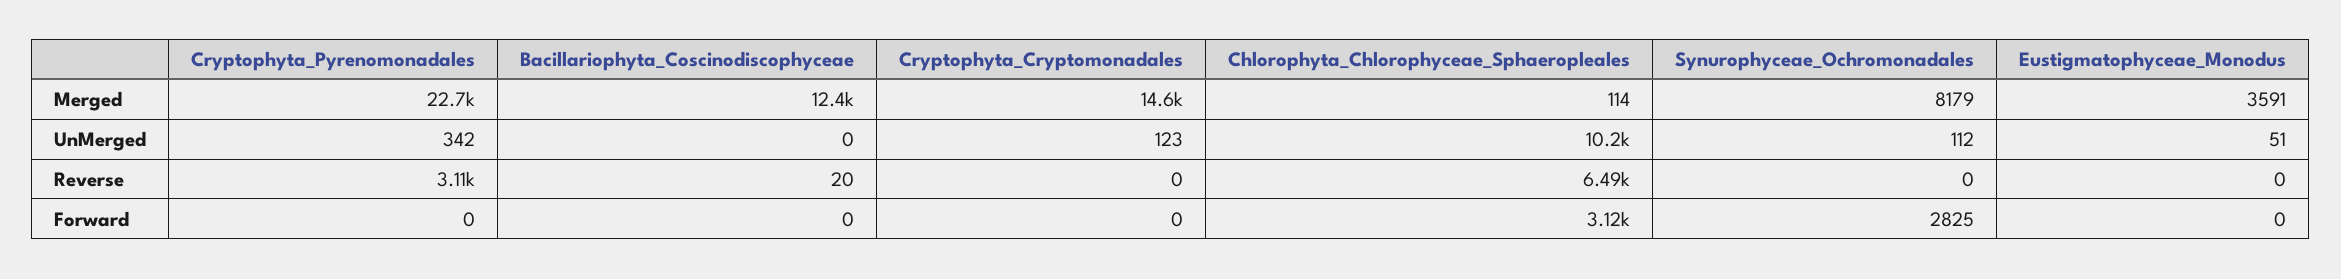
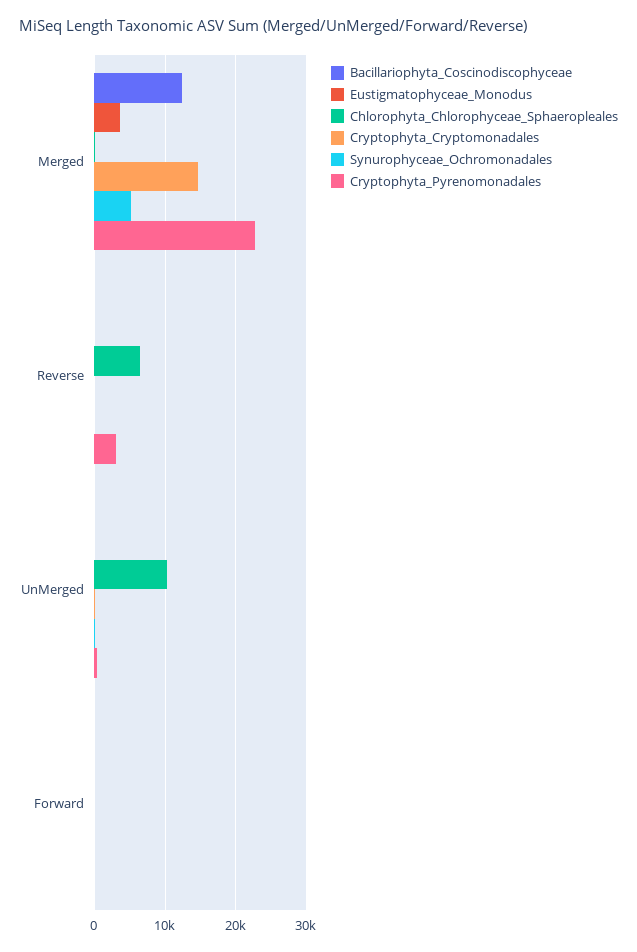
  {
    "Cryptophyta_Pyrenomonadales": {
      "Merged": 22700,
      "UnMerged": 342,
      "Reverse": 3110,
      "Forward": 0
    },
    "Bacillariophyta_Coscinodiscophyceae": {
      "Merged": 12400,
      "UnMerged": 0,
      "Reverse": 20,
      "Forward": 0
    },
    "Cryptophyta_Cryptomonadales": {
      "Merged": 14600,
      "UnMerged": 123,
      "Reverse": 0,
      "Forward": 0
    },
    "Chlorophyta_Chlorophyceae_Sphaeropleales": {
      "Merged": 114,
      "UnMerged": 10200,
      "Reverse": 6490,
-     "Forward": 3120
+     "Forward": 0
    },
    "Synurophyceae_Ochromonadales": {
-     "Merged": 8179,
+     "Merged": 5000,
      "UnMerged": 112,
      "Reverse": 0,
-     "Forward": 2825
+     "Forward": 0
    },
    "Eustigmatophyceae_Monodus": {
      "Merged": 3591,
      "UnMerged": 51,
      "Reverse": 0,
      "Forward": 0
    }
  }

